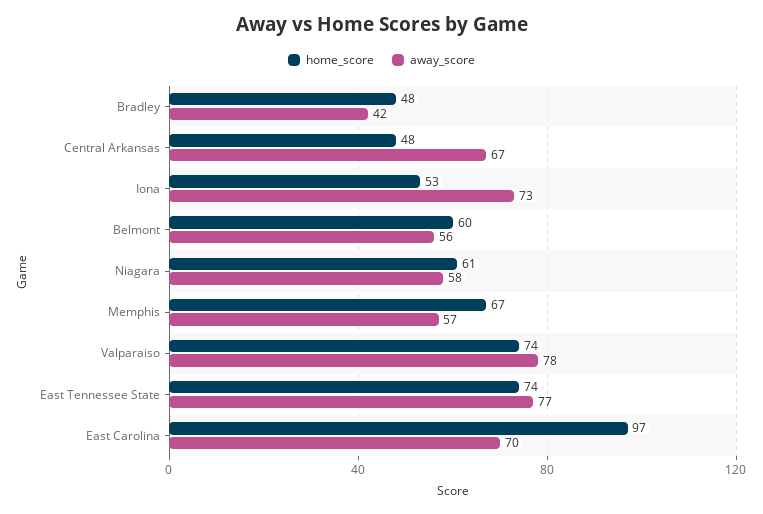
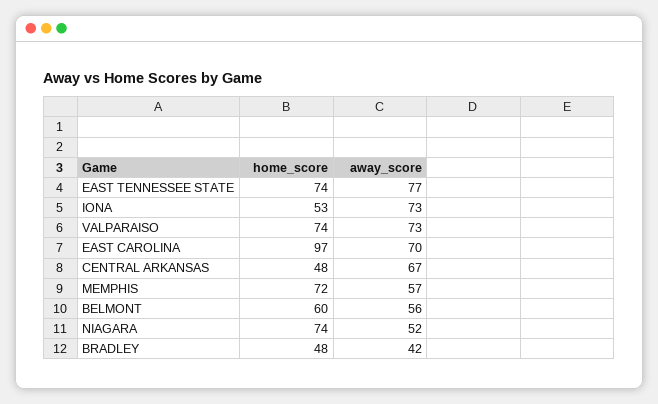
  {
    "home_score": {
      "Bradley": 48,
      "Central Arkansas": 48,
      "Iona": 53,
      "Belmont": 60,
-     "Niagara": 61,
+     "Niagara": 74,
-     "Memphis": 67,
+     "Memphis": 72,
      "Valparaiso": 74,
      "East Tennessee State": 74,
      "East Carolina": 97
    },
    "away_score": {
      "Bradley": 42,
      "Central Arkansas": 67,
      "Iona": 73,
      "Belmont": 56,
-     "Niagara": 58,
+     "Niagara": 52,
      "Memphis": 57,
-     "Valparaiso": 78,
+     "Valparaiso": 73,
      "East Tennessee State": 77,
      "East Carolina": 70
    }
  }

